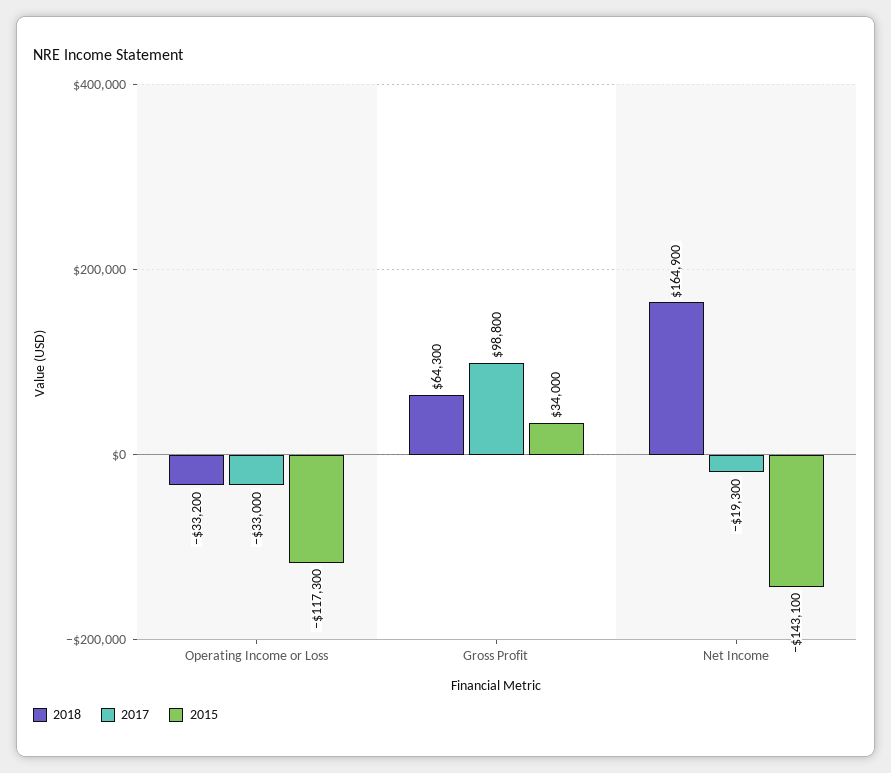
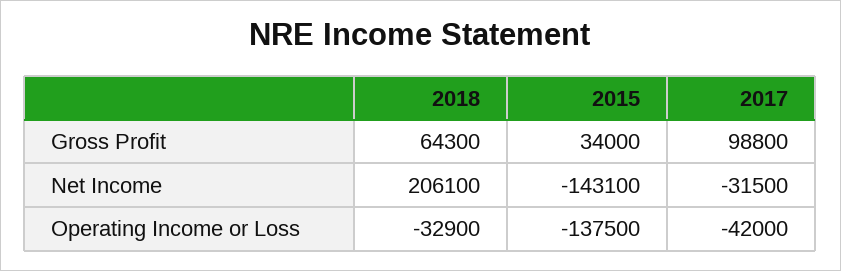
  {
    "2018": {
-     "Operating Income or Loss": -33200,
+     "Operating Income or Loss": -32900,
      "Gross Profit": 64300,
-     "Net Income": 164900
+     "Net Income": 206100
    },
    "2017": {
-     "Operating Income or Loss": -33000,
+     "Operating Income or Loss": -42000,
      "Gross Profit": 98800,
-     "Net Income": -19300
+     "Net Income": -31500
    },
    "2015": {
-     "Operating Income or Loss": -117300,
+     "Operating Income or Loss": -137500,
      "Gross Profit": 34000,
      "Net Income": -143100
    }
  }

